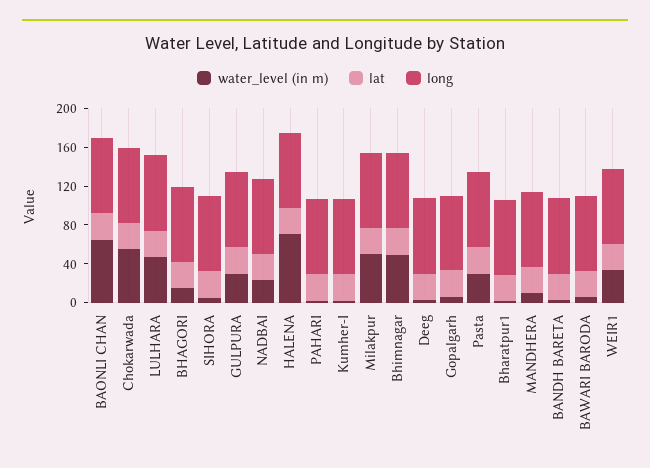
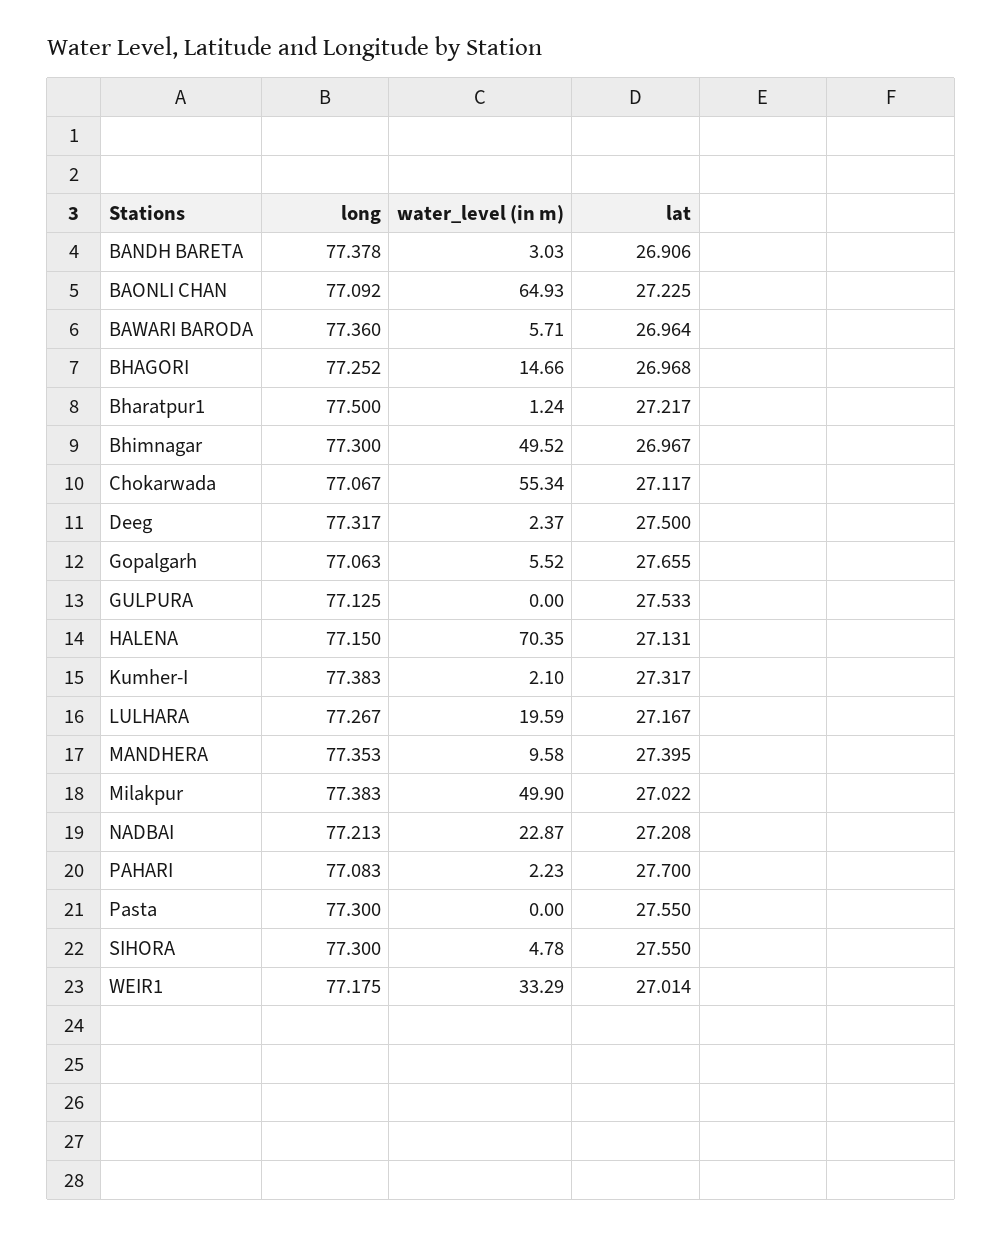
  {
    "water_level (in m)": {
      "BAONLI CHAN": 64.93,
      "Chokarwada": 55.34,
-     "LULHARA": 50,
+     "LULHARA": 19.59,
      "BHAGORI": 14.66,
      "SIHORA": 4.78,
-     "GULPURA": 30,
+     "GULPURA": 0,
      "NADBAI": 22.87,
      "HALENA": 70.35,
      "PAHARI": 2.23,
      "Kumher-I": 2.1,
      "Milakpur": 49.9,
      "Bhimnagar": 49.52,
      "Deeg": 2.37,
      "Gopalgarh": 5.52,
-     "Pasta": 30,
+     "Pasta": 0,
      "Bharatpur1": 1.24,
      "MANDHERA": 9.58,
      "BANDH BARETA": 3.03,
      "BAWARI BARODA": 5.71,
      "WEIR1": 33.29
    },
    "lat": {
      "BAONLI CHAN": 27.225,
      "Chokarwada": 27.117,
      "LULHARA": 27.167,
      "BHAGORI": 26.968,
      "SIHORA": 27.55,
      "GULPURA": 27.533,
      "NADBAI": 27.208,
      "HALENA": 27.131,
      "PAHARI": 27.7,
      "Kumher-I": 27.317,
      "Milakpur": 27.022,
      "Bhimnagar": 26.967,
      "Deeg": 27.5,
      "Gopalgarh": 27.655,
      "Pasta": 27.55,
      "Bharatpur1": 27.217,
      "MANDHERA": 27.395,
      "BANDH BARETA": 26.906,
      "BAWARI BARODA": 26.964,
      "WEIR1": 27.014
    },
    "long": {
      "BAONLI CHAN": 77.092,
      "Chokarwada": 77.067,
      "LULHARA": 77.267,
      "BHAGORI": 77.252,
      "SIHORA": 77.3,
      "GULPURA": 77.125,
      "NADBAI": 77.213,
      "HALENA": 77.15,
      "PAHARI": 77.083,
      "Kumher-I": 77.383,
      "Milakpur": 77.383,
      "Bhimnagar": 77.3,
      "Deeg": 77.317,
      "Gopalgarh": 77.063,
      "Pasta": 77.3,
      "Bharatpur1": 77.5,
      "MANDHERA": 77.353,
      "BANDH BARETA": 77.378,
      "BAWARI BARODA": 77.36,
      "WEIR1": 77.175
    }
  }

